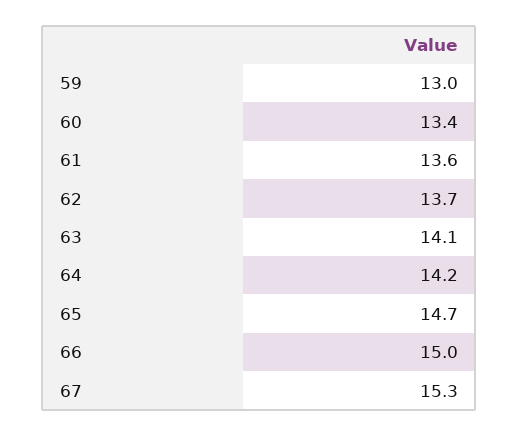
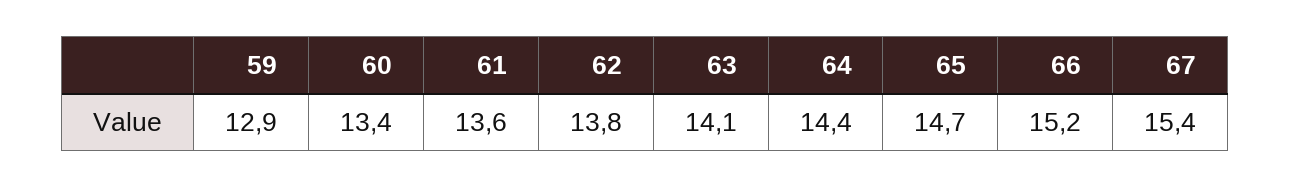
  {
-   "59": 13,
+   "59": 12.9,
    "60": 13.4,
    "61": 13.6,
-   "62": 13.7,
+   "62": 13.8,
    "63": 14.1,
-   "64": 14.2,
+   "64": 14.4,
    "65": 14.7,
-   "66": 15,
+   "66": 15.2,
-   "67": 15.3
+   "67": 15.4
  }

